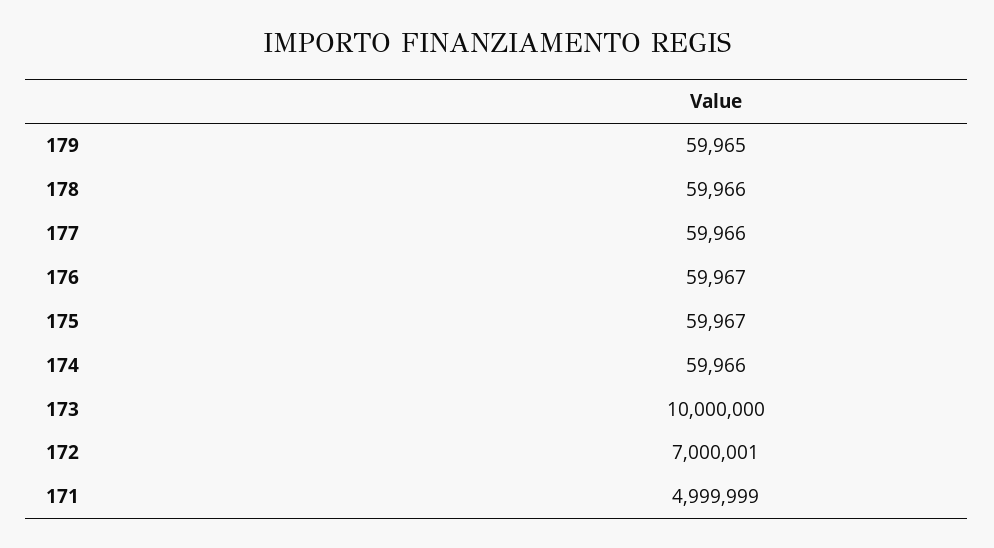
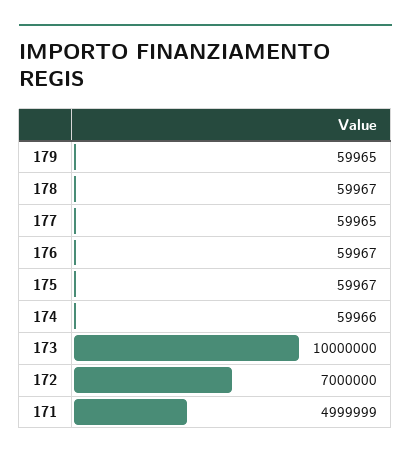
  {
    "179": 59965,
-   "178": 59966,
+   "178": 59967,
-   "177": 59966,
+   "177": 59965,
    "176": 59967,
    "175": 59967,
    "174": 59966,
    "173": 10000000,
-   "172": 7000001,
+   "172": 7000000,
    "171": 4999999
  }

